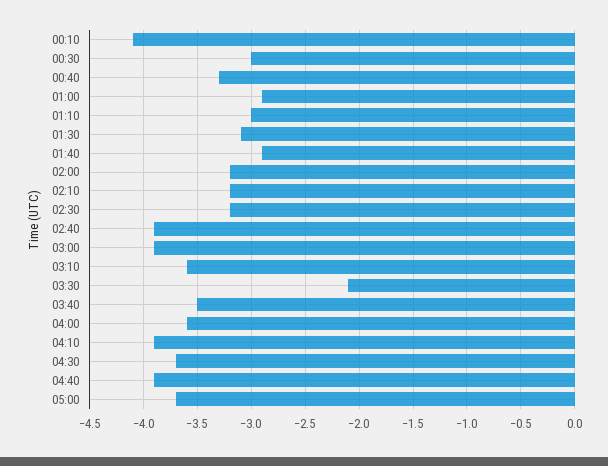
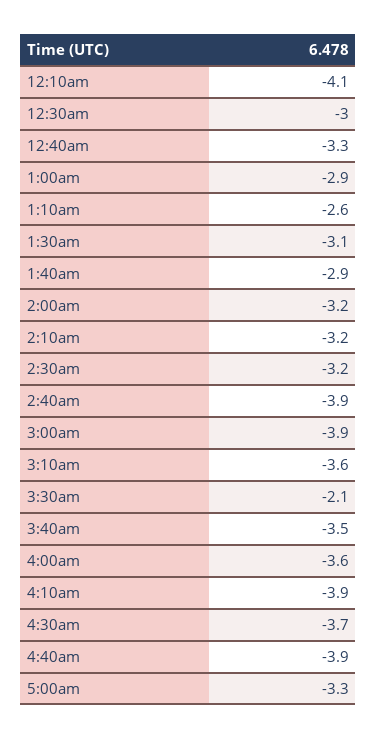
  {
    "00:10": -4.1,
    "00:30": -3,
    "00:40": -3.3,
    "01:00": -2.9,
-   "01:10": -3,
+   "01:10": -2.6,
    "01:30": -3.1,
    "01:40": -2.9,
    "02:00": -3.2,
    "02:10": -3.2,
    "02:30": -3.2,
    "02:40": -3.9,
    "03:00": -3.9,
    "03:10": -3.6,
    "03:30": -2.1,
    "03:40": -3.5,
    "04:00": -3.6,
    "04:10": -3.9,
    "04:30": -3.7,
    "04:40": -3.9,
-   "05:00": -3.7
+   "05:00": -3.3
  }

